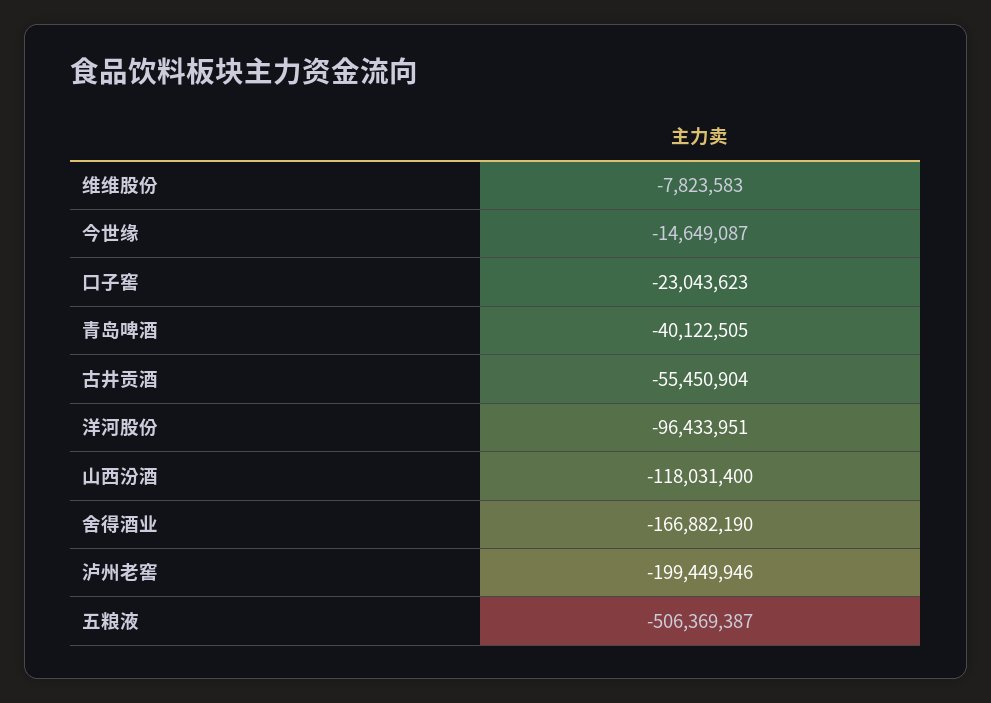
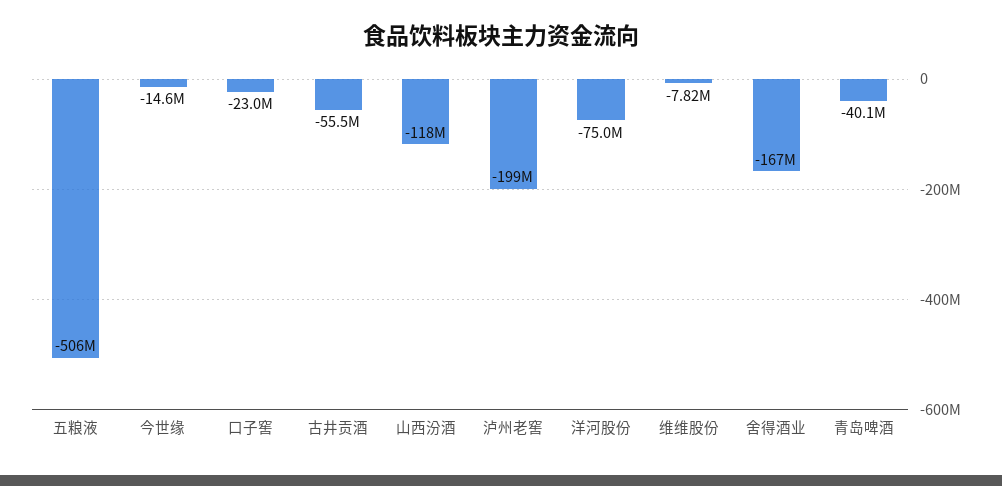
  {
    "维维股份": -7823583,
    "今世缘": -14649087,
    "口子窖": -23043623,
    "青岛啤酒": -40122505,
    "古井贡酒": -55450904,
-   "洋河股份": -96433951,
+   "洋河股份": -75000000,
    "山西汾酒": -118031400,
    "舍得酒业": -166882190,
    "泸州老窖": -199449946,
    "五粮液": -506369387
  }

